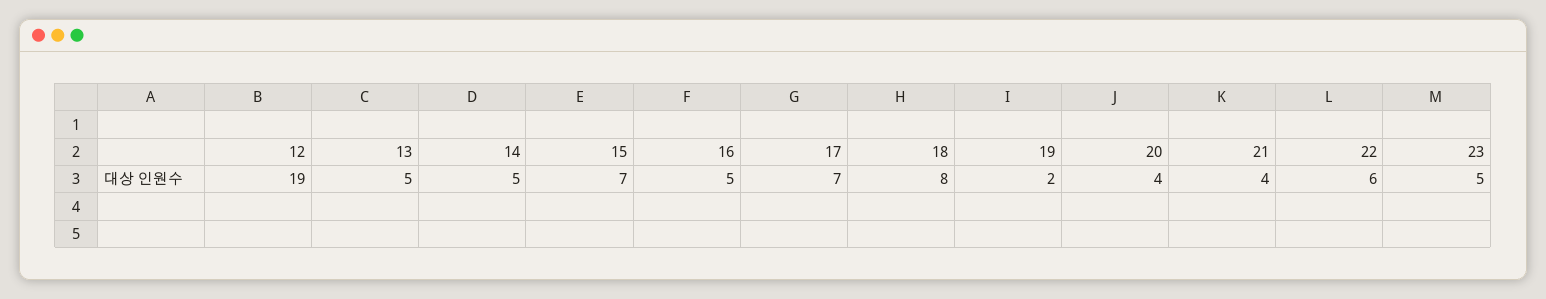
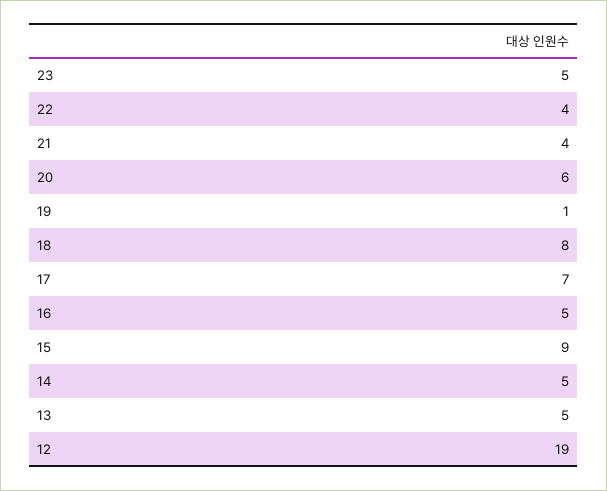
  {
    "12": 19,
    "13": 5,
    "14": 5,
-   "15": 7,
+   "15": 9,
    "16": 5,
    "17": 7,
    "18": 8,
-   "19": 2,
+   "19": 1,
-   "20": 4,
+   "20": 6,
    "21": 4,
-   "22": 6,
+   "22": 4,
    "23": 5
  }

